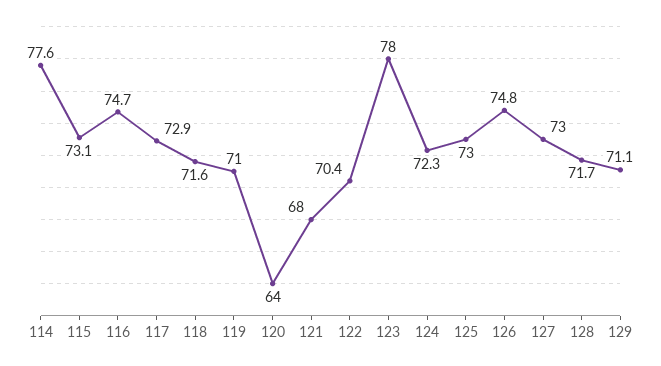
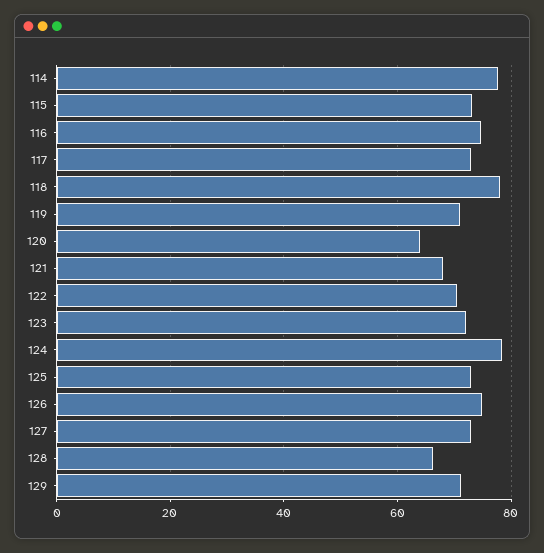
  {
    "114": 77.6,
    "115": 73.1,
    "116": 74.7,
    "117": 72.9,
-   "118": 71.6,
+   "118": 78,
    "119": 71,
    "120": 64,
    "121": 68,
    "122": 70.4,
-   "123": 78,
+   "123": 72,
-   "124": 72.3,
+   "124": 78,
    "125": 73,
    "126": 74.8,
    "127": 73,
-   "128": 71.7,
+   "128": 66,
    "129": 71.1
  }

